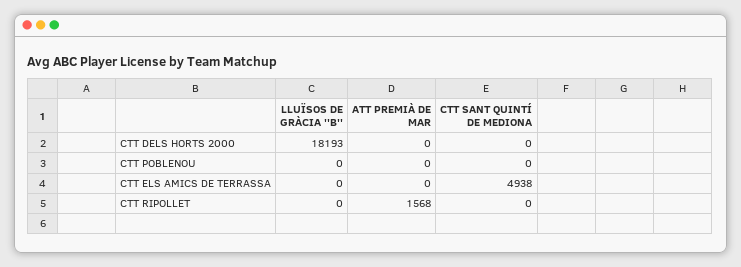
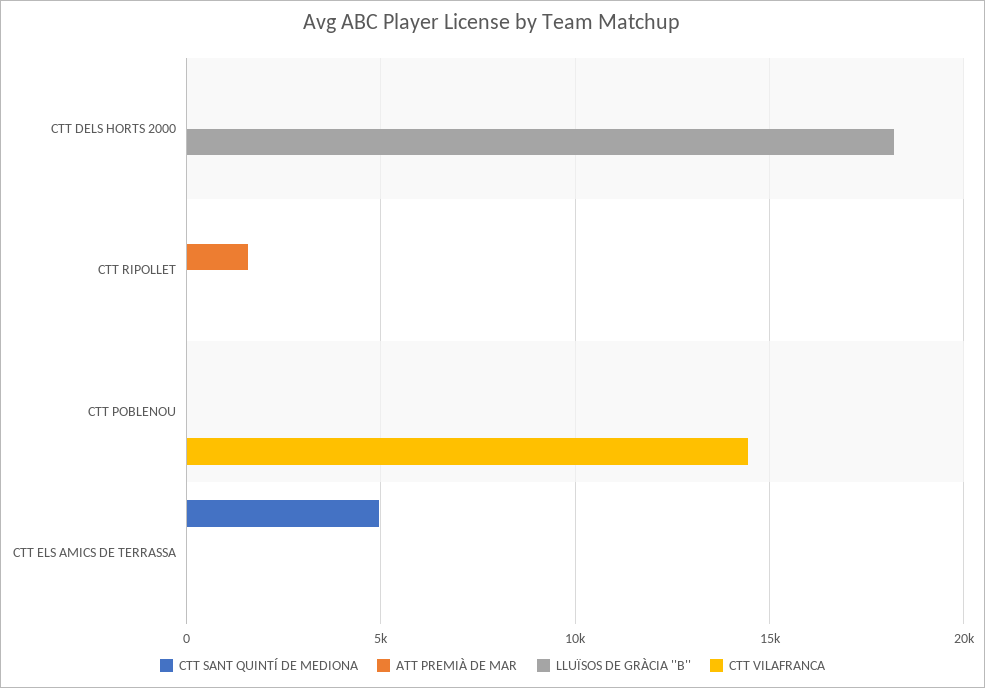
  {
    "LLUÏSOS DE GRÀCIA ''B''": {
      "CTT DELS HORTS 2000": 18193,
      "CTT POBLENOU": 0,
      "CTT ELS AMICS DE TERRASSA": 0,
      "CTT RIPOLLET": 0
    },
    "ATT PREMIÀ DE MAR": {
      "CTT DELS HORTS 2000": 0,
      "CTT POBLENOU": 0,
      "CTT ELS AMICS DE TERRASSA": 0,
      "CTT RIPOLLET": 1568
    },
    "CTT SANT QUINTÍ DE MEDIONA": {
      "CTT DELS HORTS 2000": 0,
      "CTT POBLENOU": 0,
      "CTT ELS AMICS DE TERRASSA": 4938,
      "CTT RIPOLLET": 0
-   }
+   },
+   "CTT VILAFRANCA": {
+     "CTT DELS HORTS 2000": 0,
+     "CTT RIPOLLET": 0,
+     "CTT POBLENOU": 14500,
+     "CTT ELS AMICS DE TERRASSA": 0
+   }
  }

